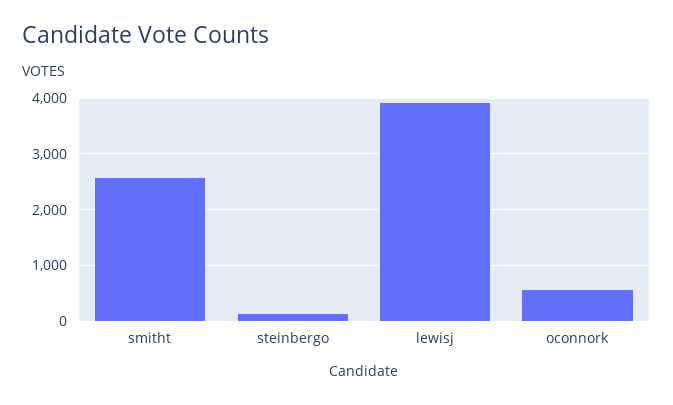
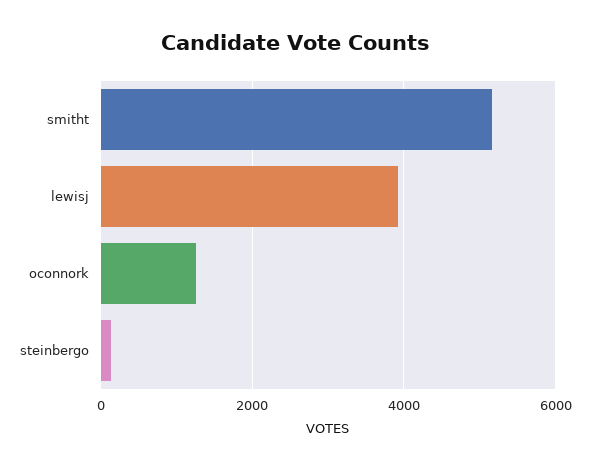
  {
-   "smitht": 2600,
+   "smitht": 5200,
    "steinbergo": 200,
    "lewisj": 4000,
-   "oconnork": 600
+   "oconnork": 1200
  }

